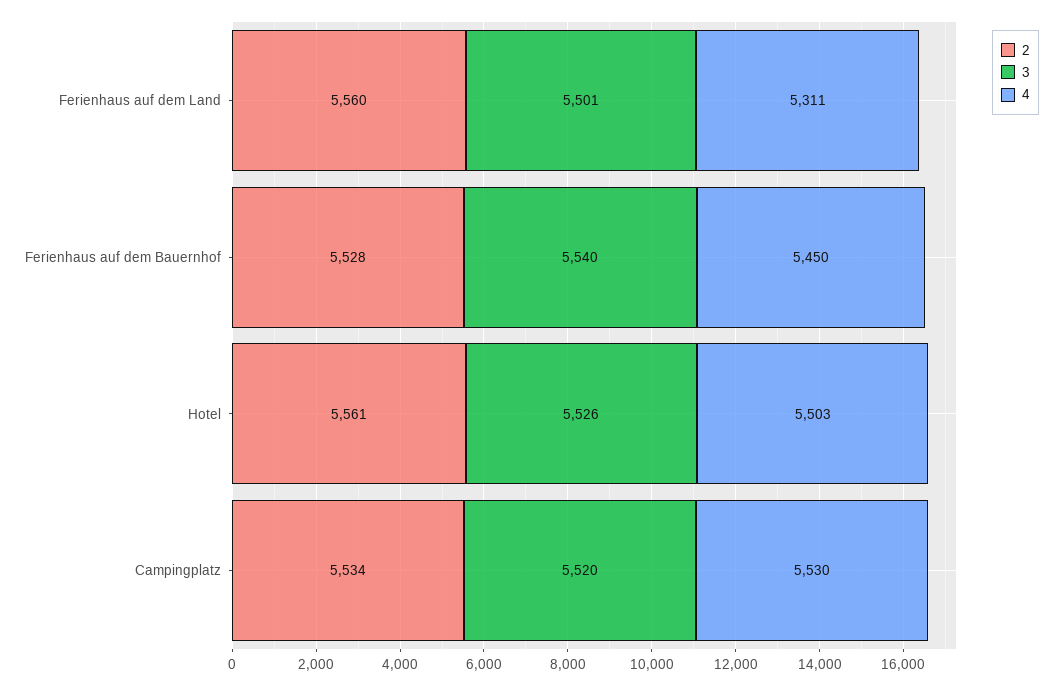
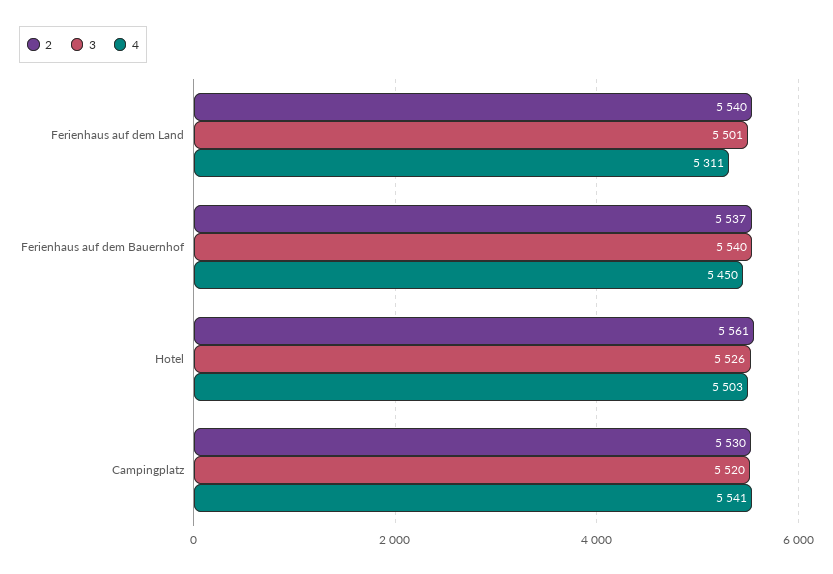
  {
    "2": {
-     "Ferienhaus auf dem Land": 5560,
+     "Ferienhaus auf dem Land": 5540,
-     "Ferienhaus auf dem Bauernhof": 5528,
+     "Ferienhaus auf dem Bauernhof": 5537,
      "Hotel": 5561,
-     "Campingplatz": 5534
+     "Campingplatz": 5530
    },
    "3": {
      "Ferienhaus auf dem Land": 5501,
      "Ferienhaus auf dem Bauernhof": 5540,
      "Hotel": 5526,
      "Campingplatz": 5520
    },
    "4": {
      "Ferienhaus auf dem Land": 5311,
      "Ferienhaus auf dem Bauernhof": 5450,
      "Hotel": 5503,
-     "Campingplatz": 5530
+     "Campingplatz": 5541
    }
  }

